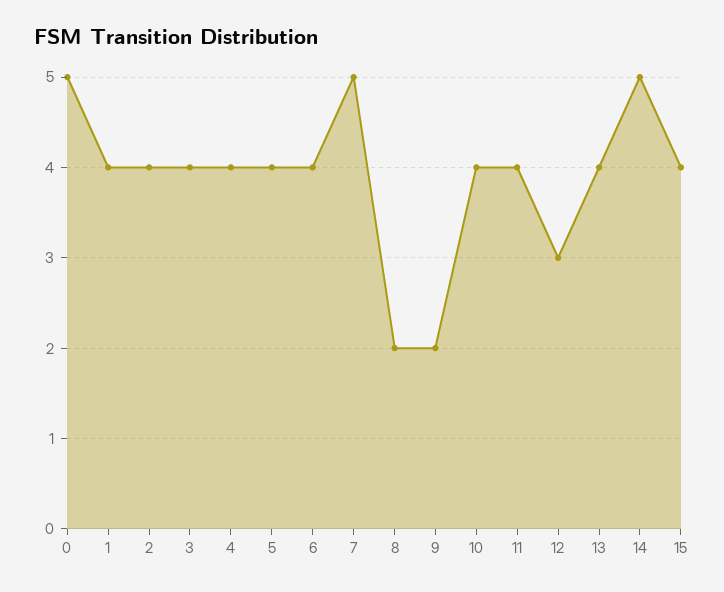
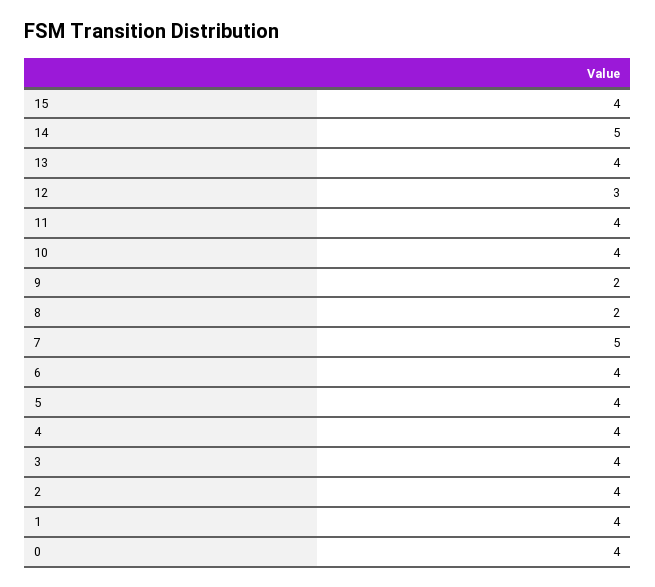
  {
-   "0": 5,
+   "0": 4,
    "1": 4,
    "2": 4,
    "3": 4,
    "4": 4,
    "5": 4,
    "6": 4,
    "7": 5,
    "8": 2,
    "9": 2,
    "10": 4,
    "11": 4,
    "12": 3,
    "13": 4,
    "14": 5,
    "15": 4
  }

